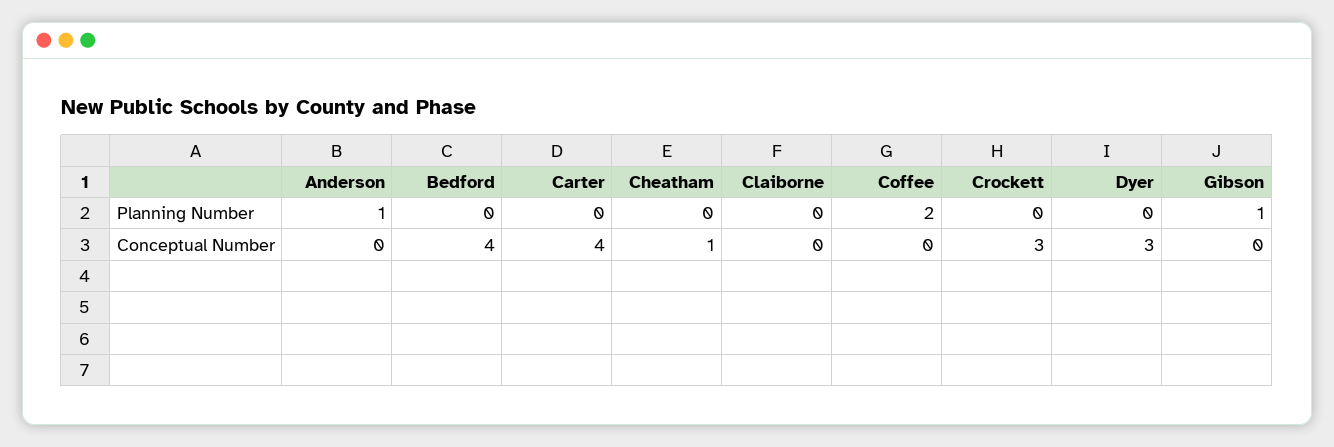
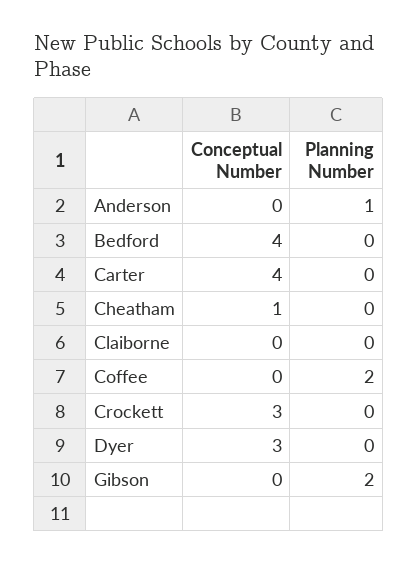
  {
    "Anderson": {
      "Planning Number": 1,
      "Conceptual Number": 0
    },
    "Bedford": {
      "Planning Number": 0,
      "Conceptual Number": 4
    },
    "Carter": {
      "Planning Number": 0,
      "Conceptual Number": 4
    },
    "Cheatham": {
      "Planning Number": 0,
      "Conceptual Number": 1
    },
    "Claiborne": {
      "Planning Number": 0,
      "Conceptual Number": 0
    },
    "Coffee": {
      "Planning Number": 2,
      "Conceptual Number": 0
    },
    "Crockett": {
      "Planning Number": 0,
      "Conceptual Number": 3
    },
    "Dyer": {
      "Planning Number": 0,
      "Conceptual Number": 3
    },
    "Gibson": {
-     "Planning Number": 1,
+     "Planning Number": 2,
      "Conceptual Number": 0
    }
  }

